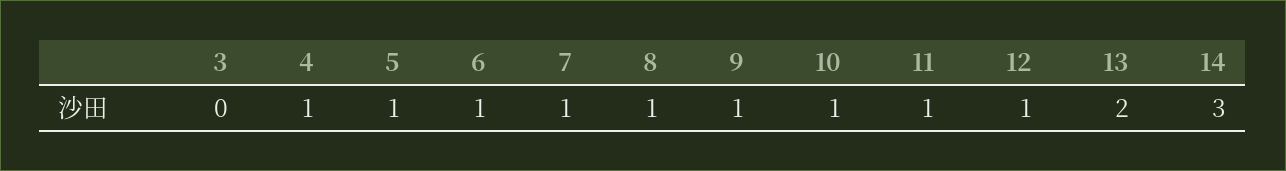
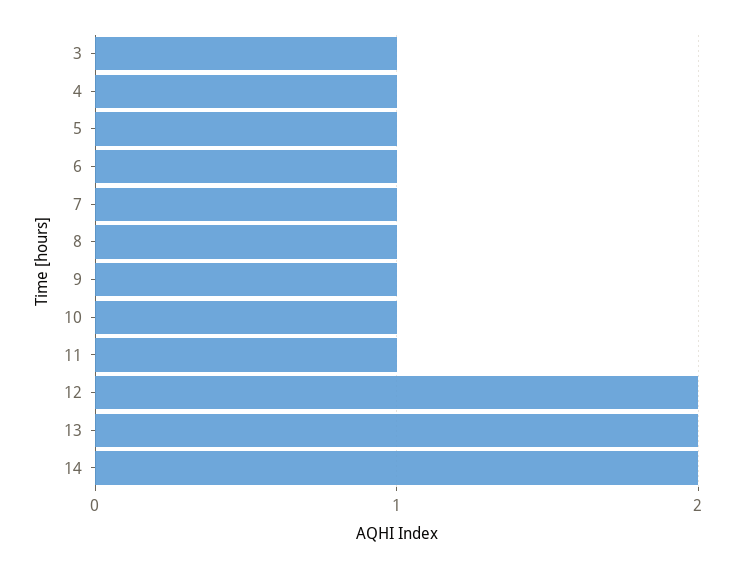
  {
-   "3": 0,
+   "3": 1,
    "4": 1,
    "5": 1,
    "6": 1,
    "7": 1,
    "8": 1,
    "9": 1,
    "10": 1,
    "11": 1,
-   "12": 1,
+   "12": 2,
    "13": 2,
-   "14": 3
+   "14": 2
  }

